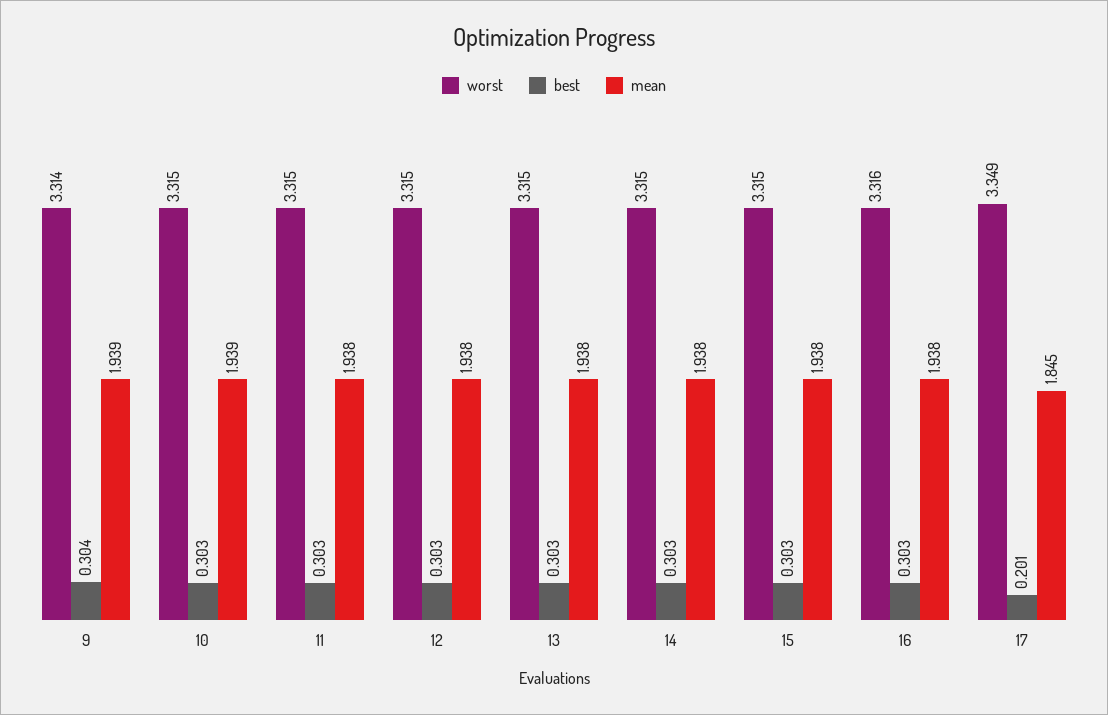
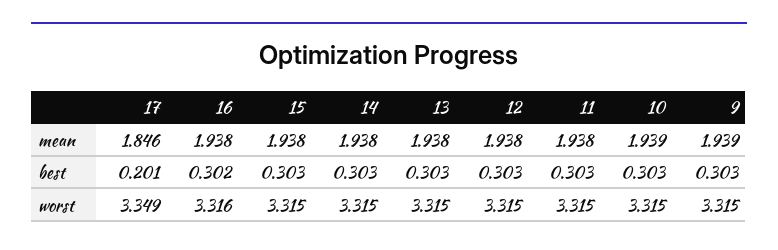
  {
    "worst": {
-     "9": 3.314,
+     "9": 3.315,
      "10": 3.315,
      "11": 3.315,
      "12": 3.315,
      "13": 3.315,
      "14": 3.315,
      "15": 3.315,
      "16": 3.316,
      "17": 3.349
    },
    "best": {
-     "9": 0.304,
+     "9": 0.303,
      "10": 0.303,
      "11": 0.303,
      "12": 0.303,
      "13": 0.303,
      "14": 0.303,
      "15": 0.303,
-     "16": 0.303,
+     "16": 0.302,
      "17": 0.201
    },
    "mean": {
      "9": 1.939,
      "10": 1.939,
      "11": 1.938,
      "12": 1.938,
      "13": 1.938,
      "14": 1.938,
      "15": 1.938,
      "16": 1.938,
-     "17": 1.845
+     "17": 1.846
    }
  }

